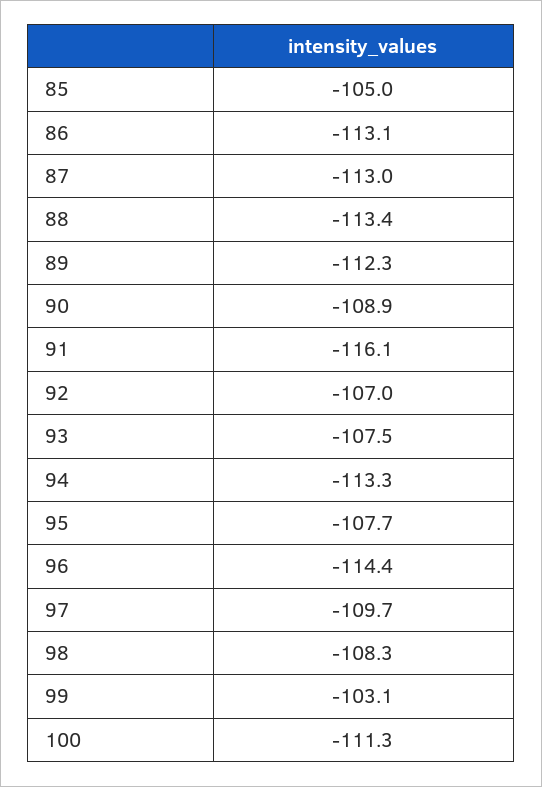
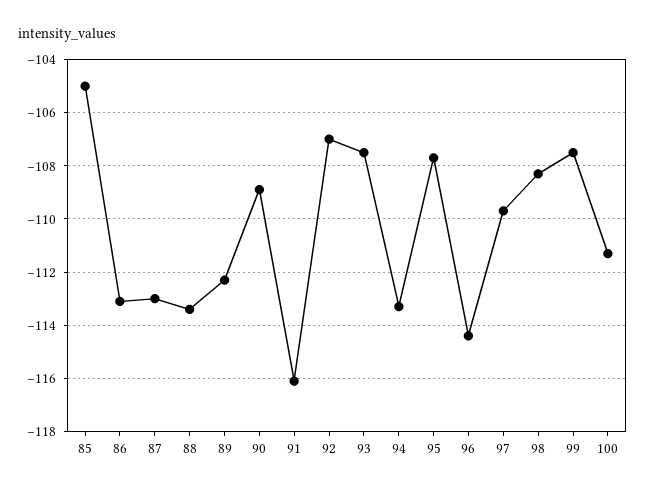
  {
    "85": -105,
    "86": -113.1,
    "87": -113,
    "88": -113.4,
    "89": -112.3,
    "90": -108.9,
    "91": -116.1,
    "92": -107,
    "93": -107.5,
    "94": -113.3,
    "95": -107.7,
    "96": -114.4,
    "97": -109.7,
    "98": -108.3,
-   "99": -103.1,
+   "99": -107.5,
    "100": -111.3
  }

